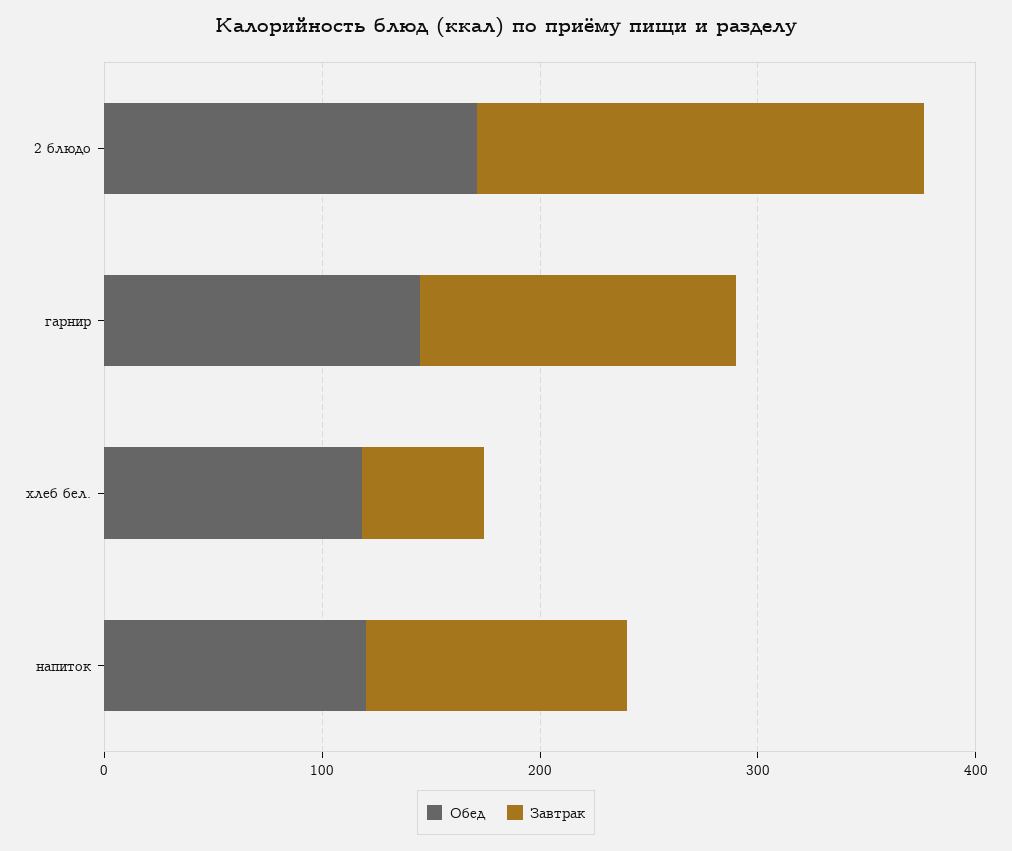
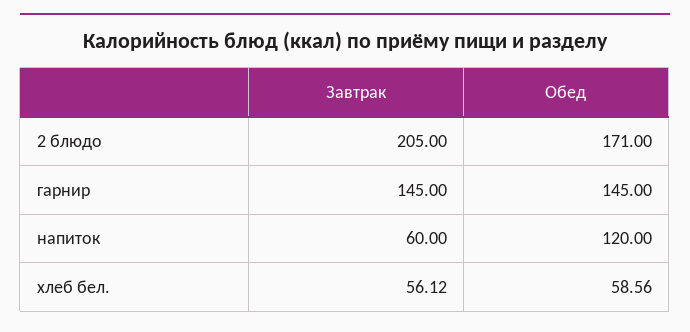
  {
    "Обед": {
      "2 блюдо": 171,
      "гарнир": 145,
-     "хлеб бел.": 120,
+     "хлеб бел.": 58.56,
      "напиток": 120
    },
    "Завтрак": {
      "2 блюдо": 205,
      "гарнир": 145,
      "хлеб бел.": 56.12,
-     "напиток": 120
+     "напиток": 60
    }
  }

